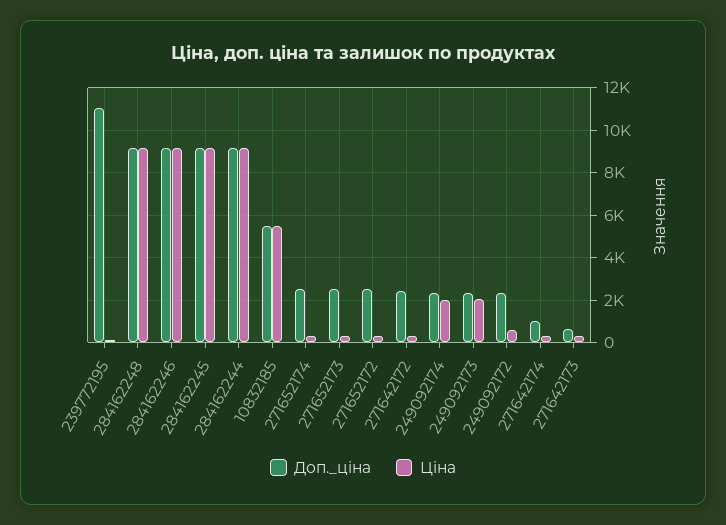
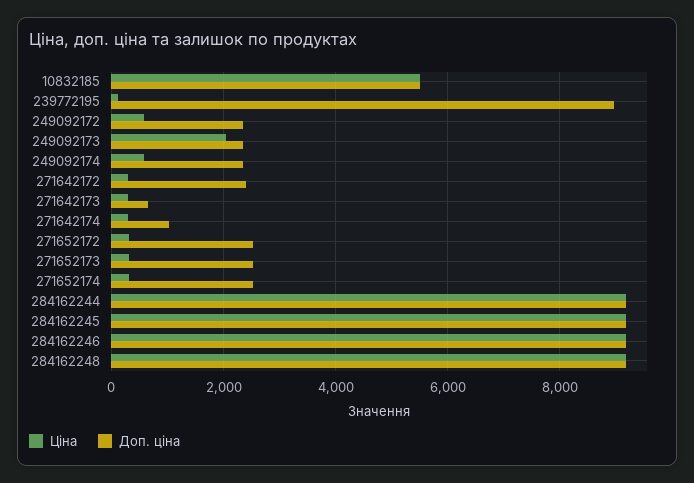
  {
    "Доп._ціна": {
-     "239772195": 11000,
+     "239772195": 9000,
      "284162248": 9200,
      "284162246": 9200,
      "284162245": 9200,
      "284162244": 9200,
      "10832185": 5400,
      "271652174": 2600,
      "271652173": 2600,
      "271652172": 2600,
      "271642172": 2400,
      "249092174": 2400,
      "249092173": 2400,
      "249092172": 2400,
      "271642174": 1000,
      "271642173": 600
    },
    "Ціна": {
      "239772195": 200,
      "284162248": 9200,
      "284162246": 9200,
      "284162245": 9200,
      "284162244": 9200,
      "10832185": 5400,
      "271652174": 400,
      "271652173": 400,
      "271652172": 400,
      "271642172": 400,
-     "249092174": 2000,
+     "249092174": 600,
      "249092173": 2000,
      "249092172": 600,
      "271642174": 400,
      "271642173": 400
    }
  }

